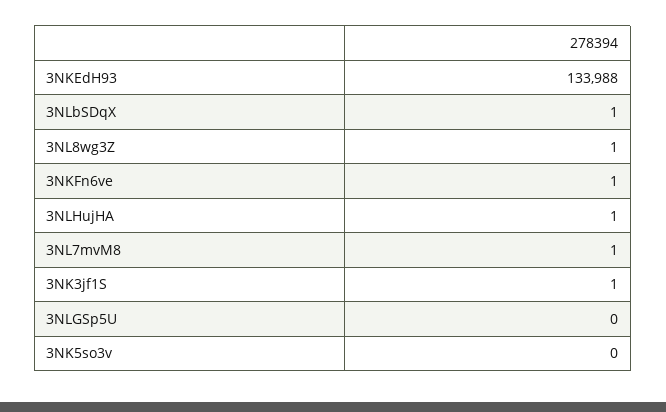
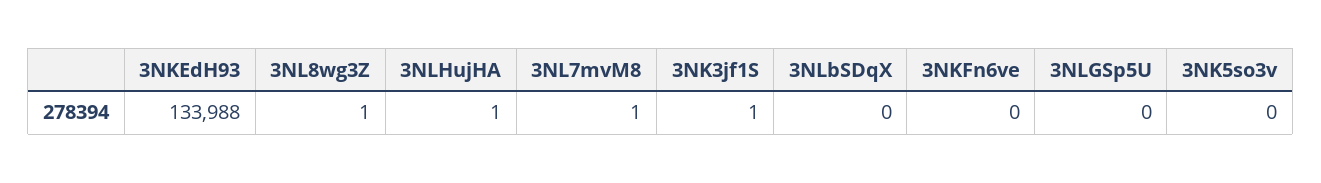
  {
    "3NKEdH93": 133988,
-   "3NLbSDqX": 1,
+   "3NLbSDqX": 0,
    "3NL8wg3Z": 1,
-   "3NKFn6ve": 1,
+   "3NKFn6ve": 0,
    "3NLHujHA": 1,
    "3NL7mvM8": 1,
    "3NK3jf1S": 1,
    "3NLGSp5U": 0,
    "3NK5so3v": 0
  }

